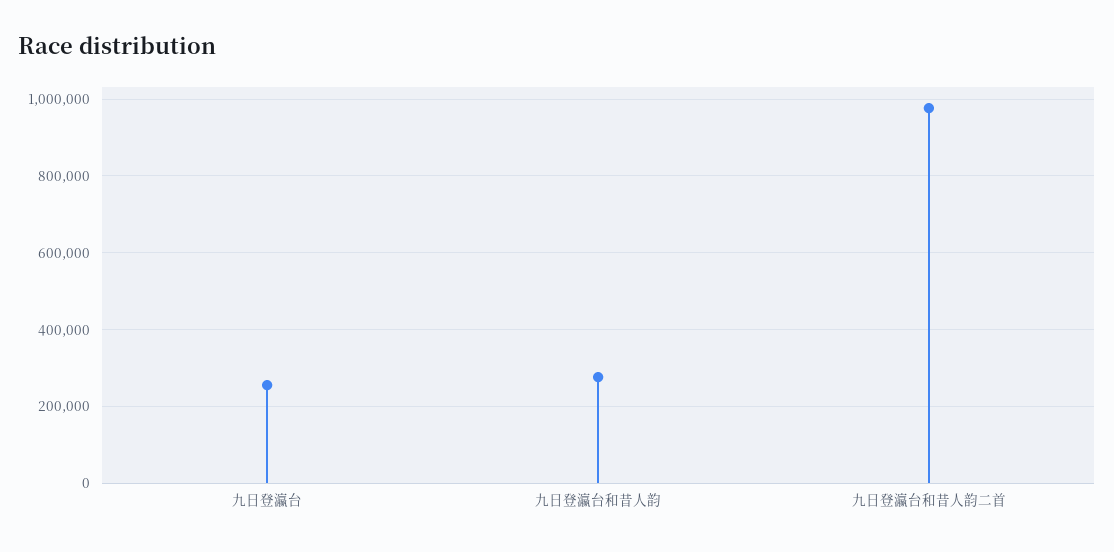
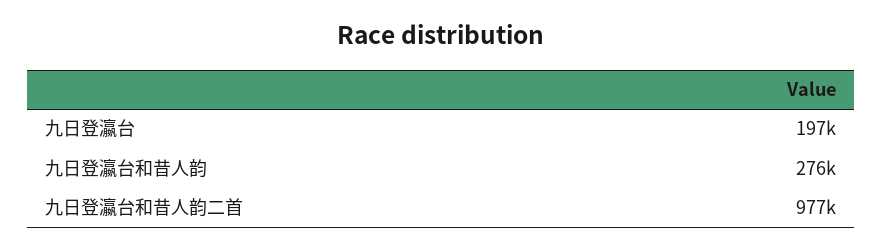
  {
-   "九日登瀛台": 260000,
+   "九日登瀛台": 197000,
    "九日登瀛台和昔人韵": 276000,
    "九日登瀛台和昔人韵二首": 977000
  }

